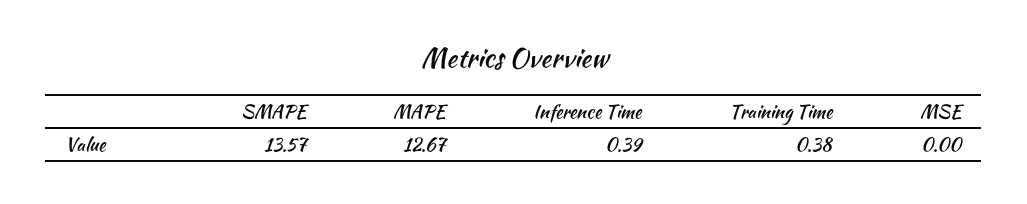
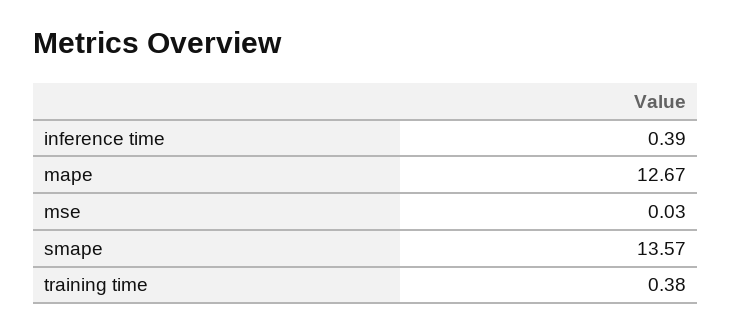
  {
    "SMAPE": 13.57,
    "MAPE": 12.67,
    "Inference Time": 0.39,
    "Training Time": 0.38,
-   "MSE": 0
+   "MSE": 0.03
  }

